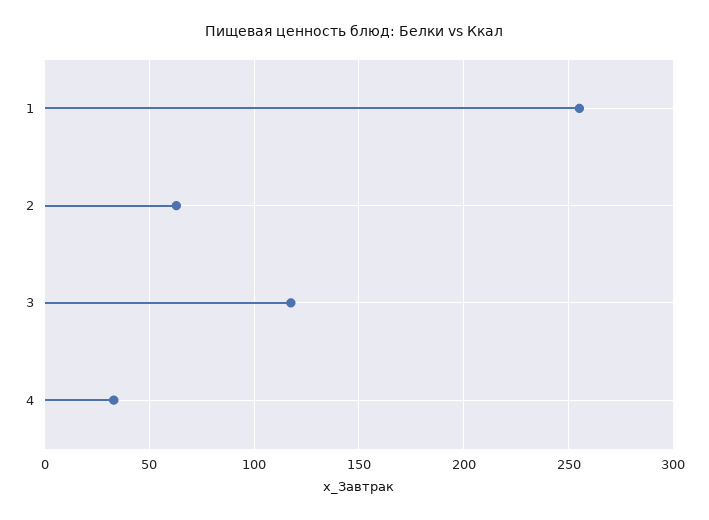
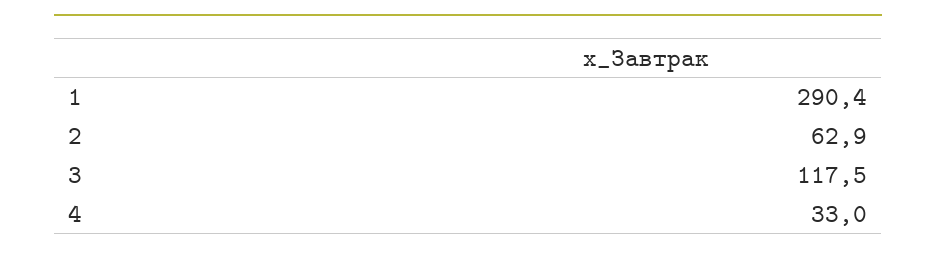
  {
-   "1": 255,
+   "1": 290.4,
    "2": 62.9,
    "3": 117.5,
    "4": 33
  }

